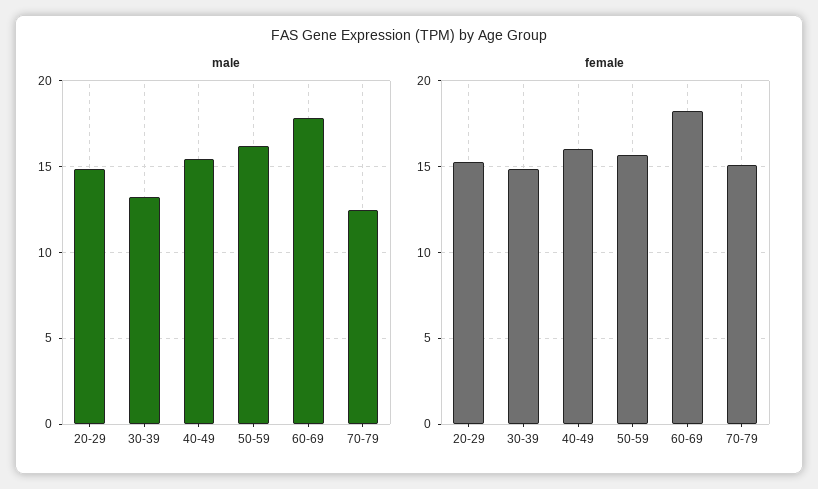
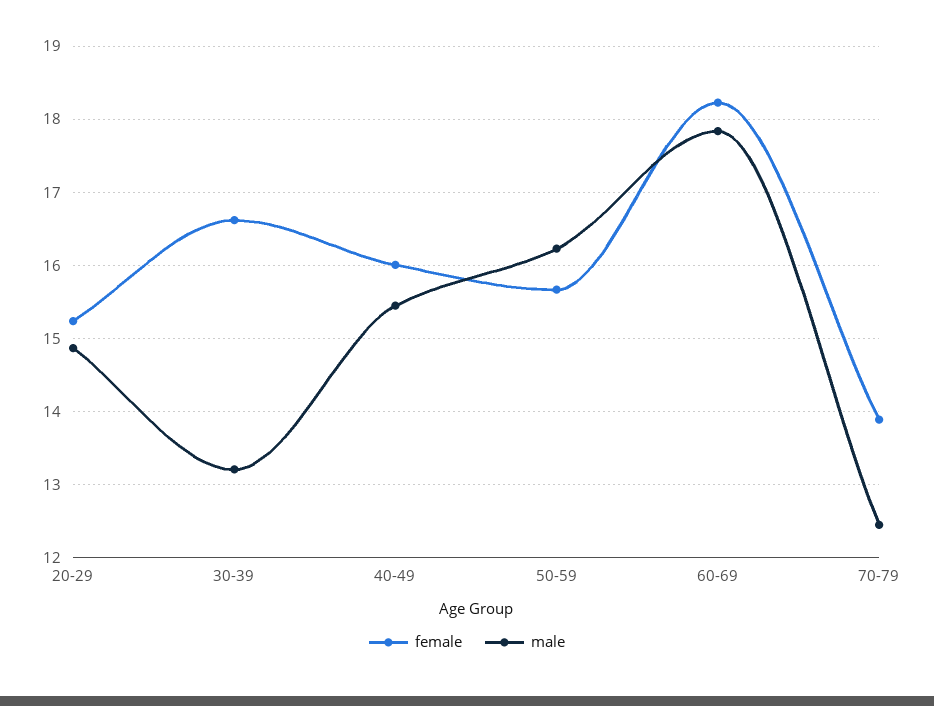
  {
    "male": {
      "20-29": 14.9,
      "30-39": 13.2,
      "40-49": 15.5,
      "50-59": 16.2,
      "60-69": 17.8,
      "70-79": 12.5
    },
    "female": {
      "20-29": 15.2,
-     "30-39": 15,
+     "30-39": 16.6,
      "40-49": 16,
      "50-59": 15.7,
      "60-69": 18.2,
-     "70-79": 15
+     "70-79": 13.9
    }
  }

